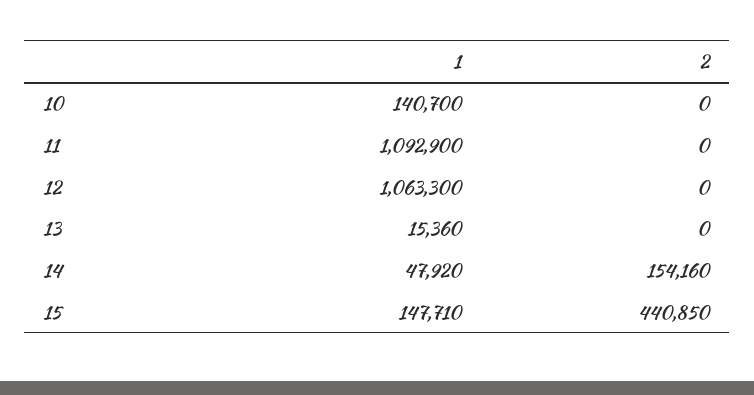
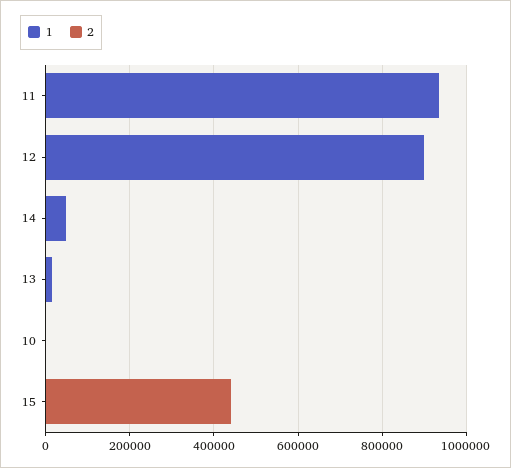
  {
    "1": {
-     "10": 140700,
+     "10": 0,
-     "11": 1092900,
+     "11": 950000,
-     "12": 1063300,
+     "12": 900000,
      "13": 15360,
      "14": 47920,
-     "15": 147710
+     "15": 0
    },
    "2": {
      "10": 0,
      "11": 0,
      "12": 0,
      "13": 0,
-     "14": 154160,
+     "14": 0,
      "15": 440850
    }
  }

